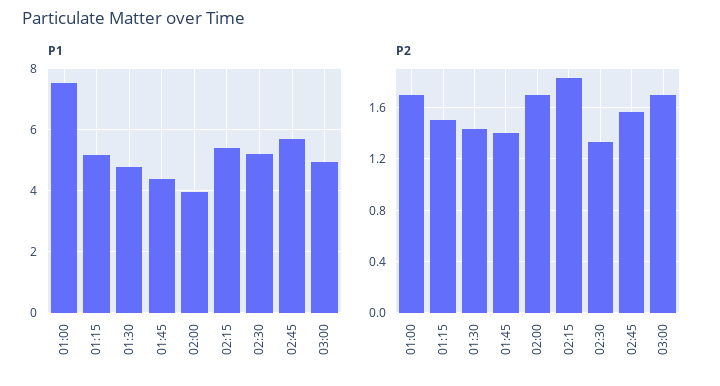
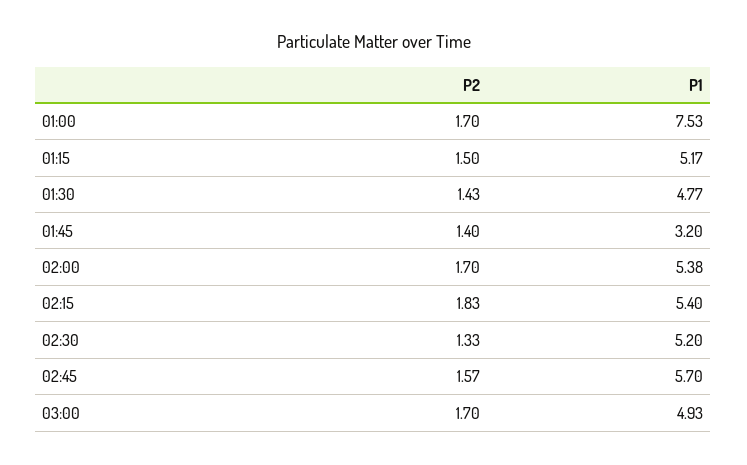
  {
    "P1": {
      "01:00": 7.53,
      "01:15": 5.17,
      "01:30": 4.77,
-     "01:45": 4.4,
+     "01:45": 3.2,
-     "02:00": 4,
+     "02:00": 5.38,
      "02:15": 5.4,
      "02:30": 5.2,
      "02:45": 5.7,
      "03:00": 4.93
    },
    "P2": {
      "01:00": 1.7,
      "01:15": 1.5,
      "01:30": 1.43,
      "01:45": 1.4,
      "02:00": 1.7,
      "02:15": 1.83,
      "02:30": 1.33,
      "02:45": 1.57,
      "03:00": 1.7
    }
  }

